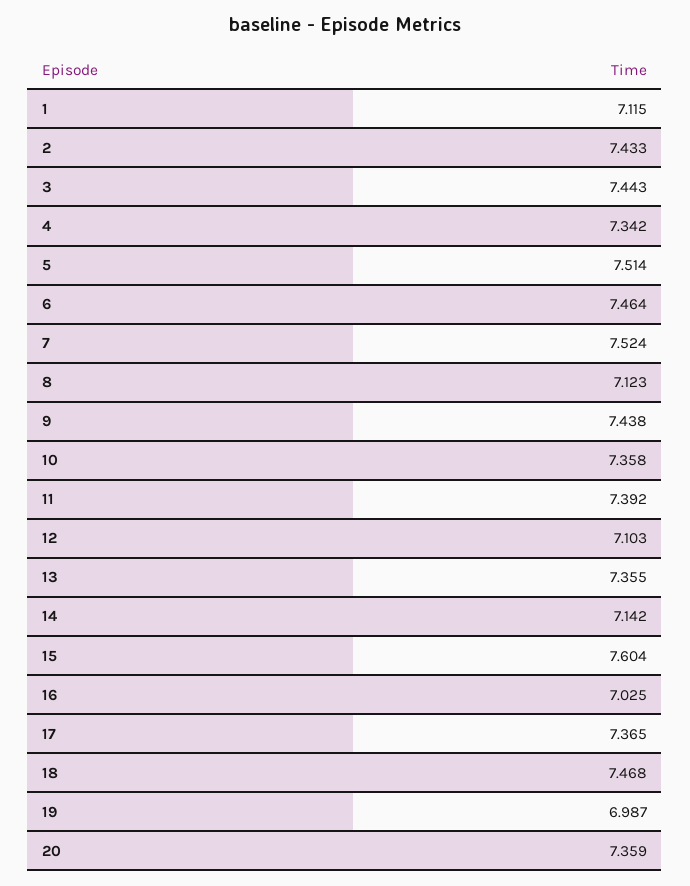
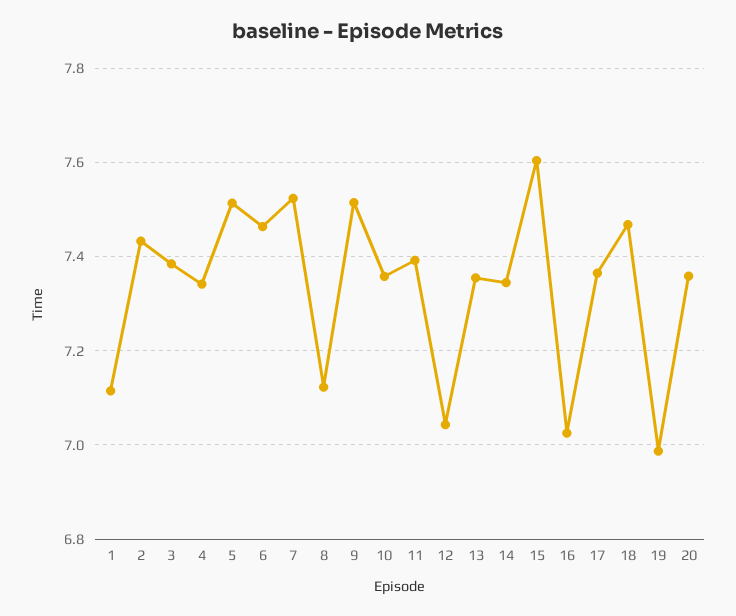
  {
    "1": 7.115,
    "2": 7.433,
-   "3": 7.443,
+   "3": 7.38,
    "4": 7.342,
    "5": 7.514,
    "6": 7.464,
    "7": 7.524,
    "8": 7.123,
-   "9": 7.438,
+   "9": 7.52,
    "10": 7.358,
    "11": 7.392,
-   "12": 7.103,
+   "12": 7.04,
    "13": 7.355,
-   "14": 7.142,
+   "14": 7.34,
    "15": 7.604,
    "16": 7.025,
    "17": 7.365,
    "18": 7.468,
    "19": 6.987,
    "20": 7.359
  }

